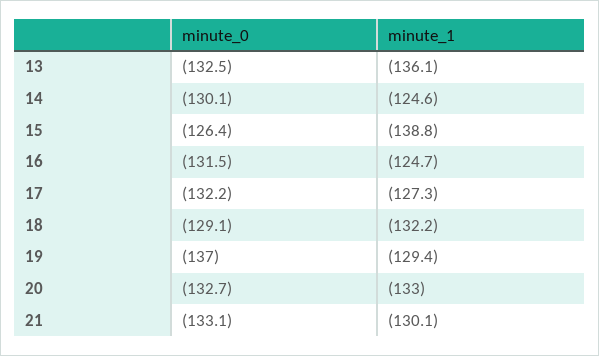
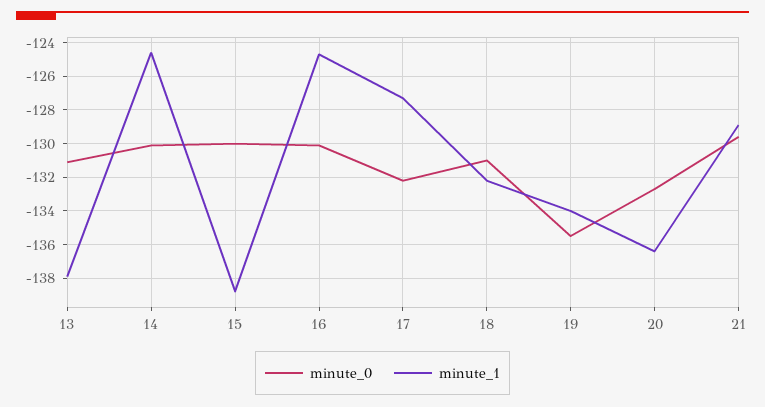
  {
    "minute_0": {
-     "13": -132.5,
+     "13": -131,
      "14": -130.1,
-     "15": -126.4,
+     "15": -130,
-     "16": -131.5,
+     "16": -130,
      "17": -132.2,
-     "18": -129.1,
+     "18": -131,
-     "19": -137,
+     "19": -135.5,
      "20": -132.7,
-     "21": -133.1
+     "21": -129.5
    },
    "minute_1": {
-     "13": -136.1,
+     "13": -138,
      "14": -124.6,
      "15": -138.8,
      "16": -124.7,
      "17": -127.3,
      "18": -132.2,
-     "19": -129.4,
+     "19": -134,
-     "20": -133,
+     "20": -136.5,
-     "21": -130.1
+     "21": -129
    }
  }

